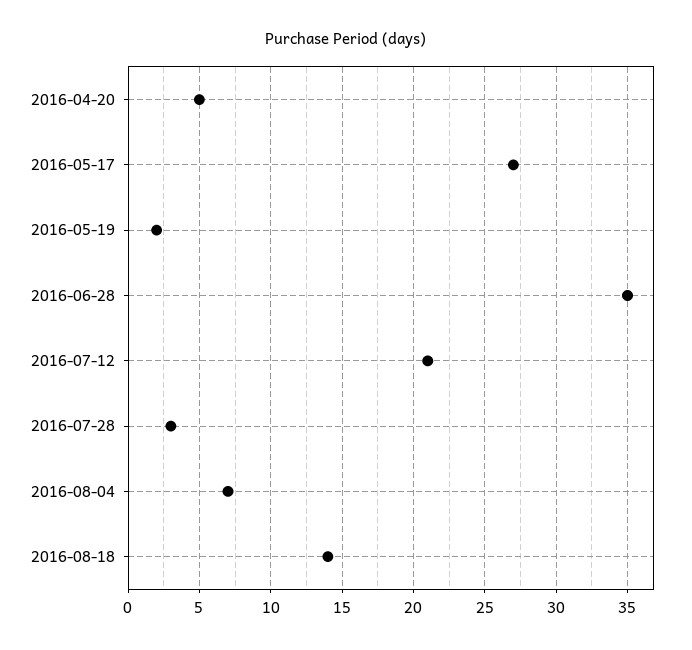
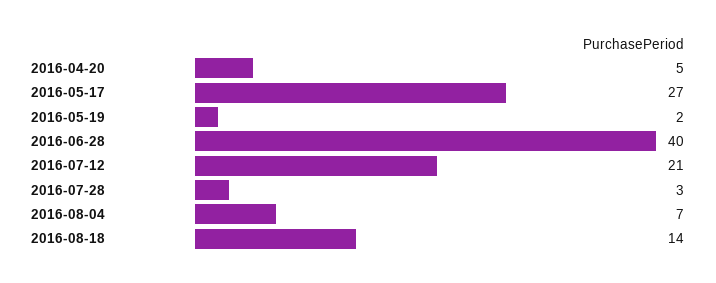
  {
    "2016-04-20": 5,
    "2016-05-17": 27,
    "2016-05-19": 2,
-   "2016-06-28": 35,
+   "2016-06-28": 40,
    "2016-07-12": 21,
    "2016-07-28": 3,
    "2016-08-04": 7,
    "2016-08-18": 14
  }

